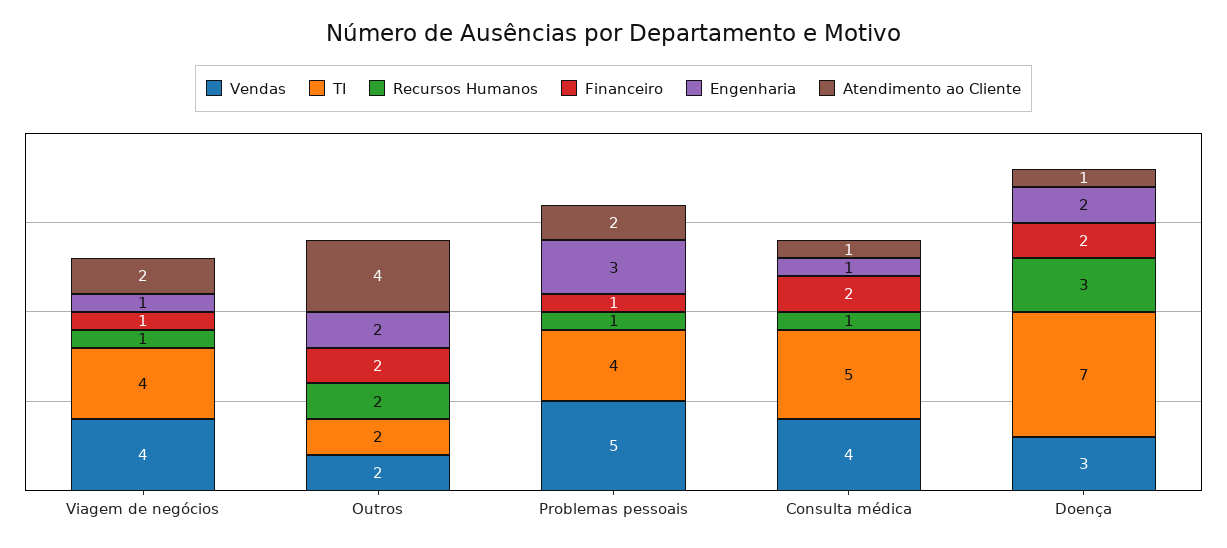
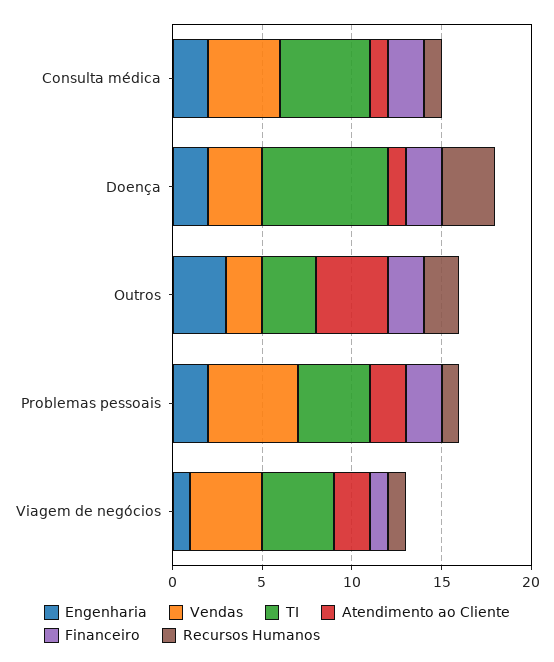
  {
    "Vendas": {
      "Viagem de negócios": 4,
      "Outros": 2,
      "Problemas pessoais": 5,
      "Consulta médica": 4,
      "Doença": 3
    },
    "TI": {
      "Viagem de negócios": 4,
-     "Outros": 2,
+     "Outros": 3,
      "Problemas pessoais": 4,
      "Consulta médica": 5,
      "Doença": 7
    },
    "Recursos Humanos": {
      "Viagem de negócios": 1,
      "Outros": 2,
      "Problemas pessoais": 1,
      "Consulta médica": 1,
      "Doença": 3
    },
    "Financeiro": {
      "Viagem de negócios": 1,
      "Outros": 2,
-     "Problemas pessoais": 1,
+     "Problemas pessoais": 2,
      "Consulta médica": 2,
      "Doença": 2
    },
    "Engenharia": {
      "Viagem de negócios": 1,
-     "Outros": 2,
+     "Outros": 3,
-     "Problemas pessoais": 3,
+     "Problemas pessoais": 2,
-     "Consulta médica": 1,
+     "Consulta médica": 2,
      "Doença": 2
    },
    "Atendimento ao Cliente": {
      "Viagem de negócios": 2,
      "Outros": 4,
      "Problemas pessoais": 2,
      "Consulta médica": 1,
      "Doença": 1
    }
  }

